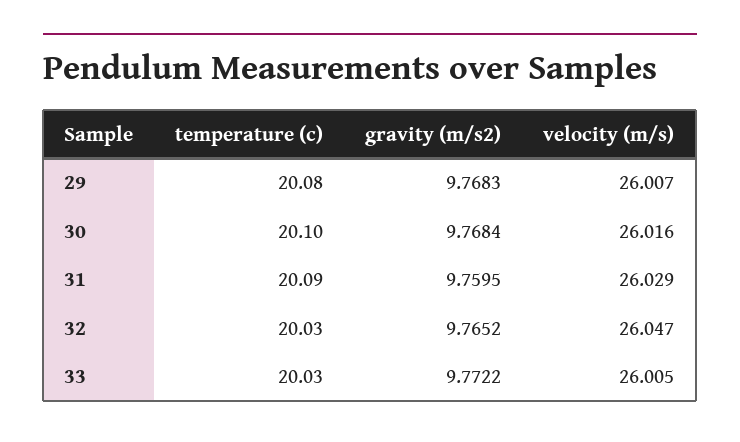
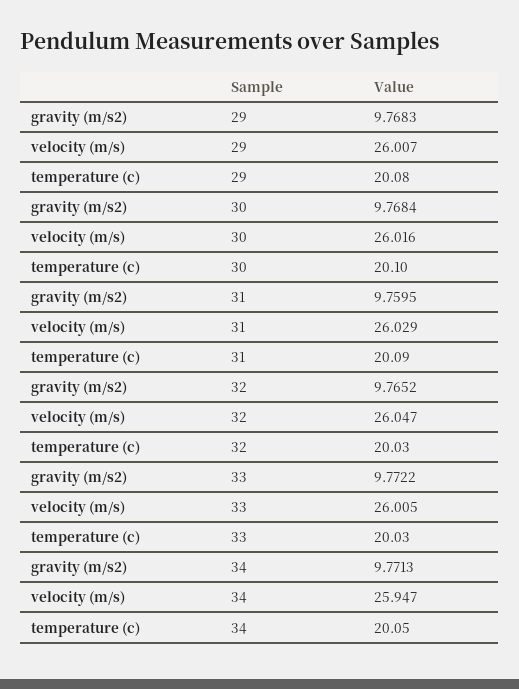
  {
    "temperature (c)": {
      "29": 20.08,
      "30": 20.1,
      "31": 20.09,
      "32": 20.03,
-     "33": 20.03
+     "33": 20.03,
+     "34": 20.05
    },
    "gravity (m/s2)": {
      "29": 9.7683,
      "30": 9.7684,
      "31": 9.7595,
      "32": 9.7652,
-     "33": 9.7722
+     "33": 9.7722,
+     "34": 9.7713
    },
    "velocity (m/s)": {
      "29": 26.007,
      "30": 26.016,
      "31": 26.029,
      "32": 26.047,
-     "33": 26.005
+     "33": 26.005,
+     "34": 25.947
    }
  }

